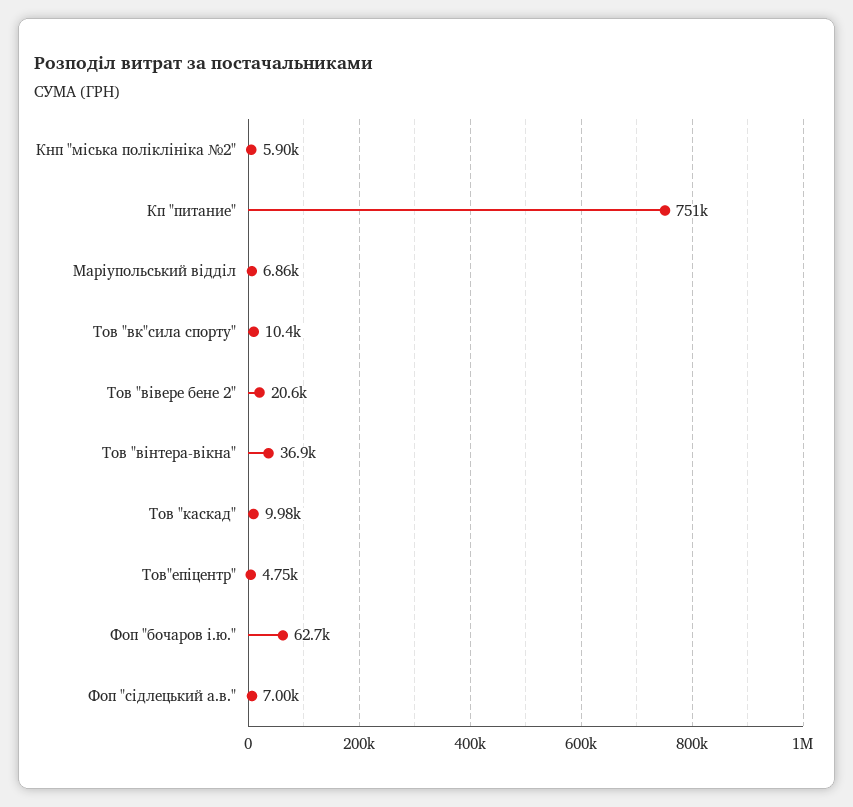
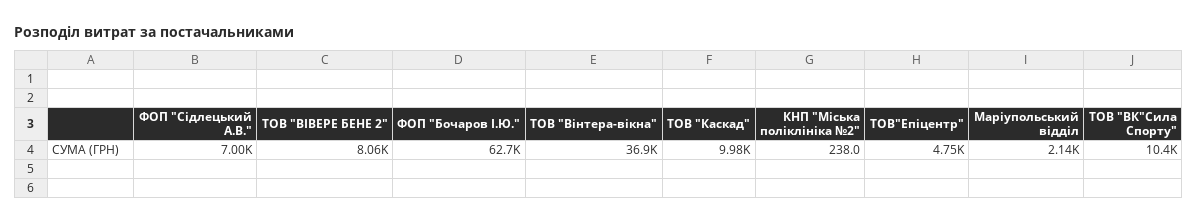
  {
-   "Кнп \"міська поліклініка №2\"": 5900,
+   "Кнп \"міська поліклініка №2\"": 238,
-   "Кп \"питание\"": 751000,
-   "Маріупольський відділ": 6860,
+   "Маріупольський відділ": 2140,
    "Тов \"вк\"сила спорту\"": 10400,
-   "Тов \"вівере бене 2\"": 20600,
+   "Тов \"вівере бене 2\"": 8060,
    "Тов \"вінтера-вікна\"": 36900,
    "Тов \"каскад\"": 9980,
    "Тов\"епіцентр\"": 4750,
    "Фоп \"бочаров і.ю.\"": 62700,
    "Фоп \"сідлецький а.в.\"": 7000
  }

